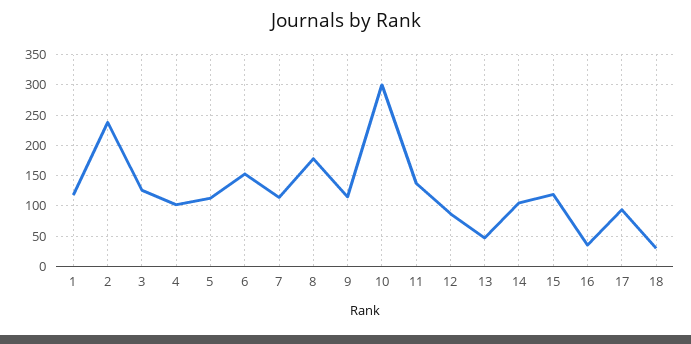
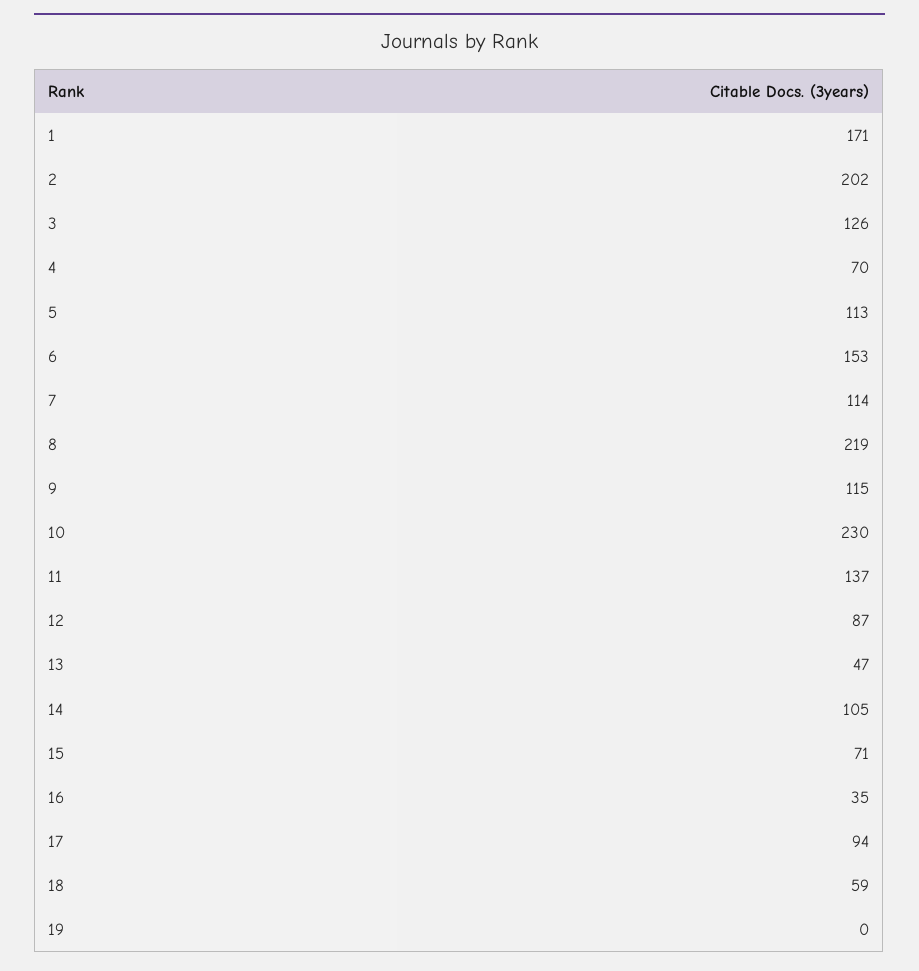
  {
-   "1": 120,
+   "1": 171,
-   "2": 240,
+   "2": 202,
    "3": 126,
-   "4": 100,
+   "4": 70,
    "5": 113,
    "6": 153,
    "7": 114,
-   "8": 180,
+   "8": 219,
    "9": 115,
-   "10": 300,
+   "10": 230,
    "11": 137,
    "12": 87,
    "13": 47,
    "14": 105,
-   "15": 120,
+   "15": 71,
    "16": 35,
    "17": 94,
-   "18": 30
+   "18": 59,
+   "19": 0
  }

